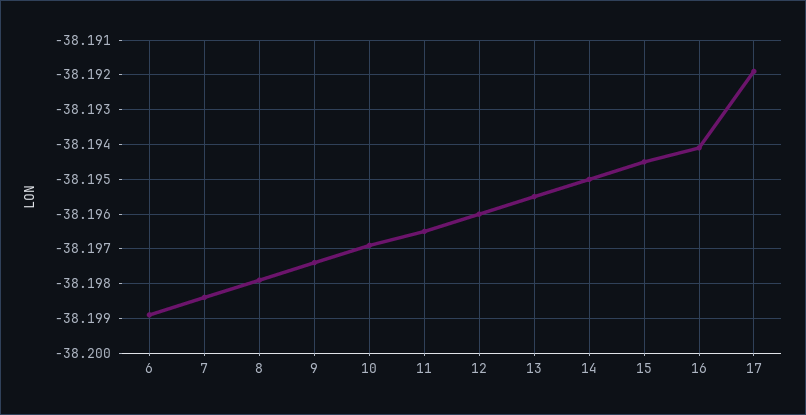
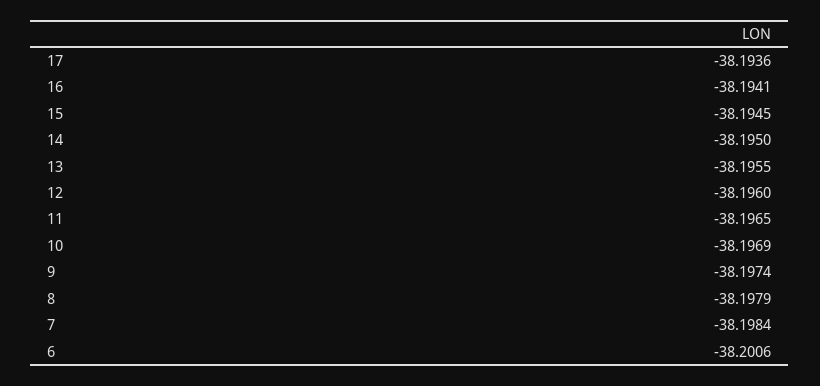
  {
-   "6": -38.199,
+   "6": -38.2006,
    "7": -38.1984,
    "8": -38.1979,
    "9": -38.1974,
    "10": -38.1969,
    "11": -38.1965,
    "12": -38.196,
    "13": -38.1955,
    "14": -38.195,
    "15": -38.1945,
    "16": -38.1941,
-   "17": -38.192
+   "17": -38.1936
  }

